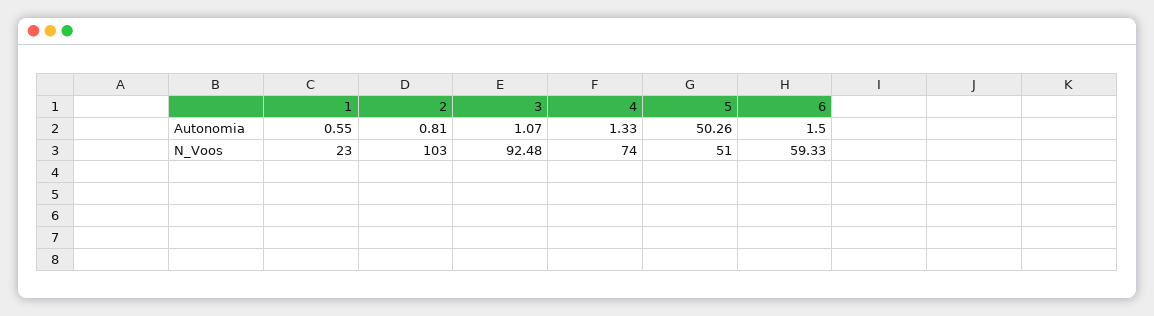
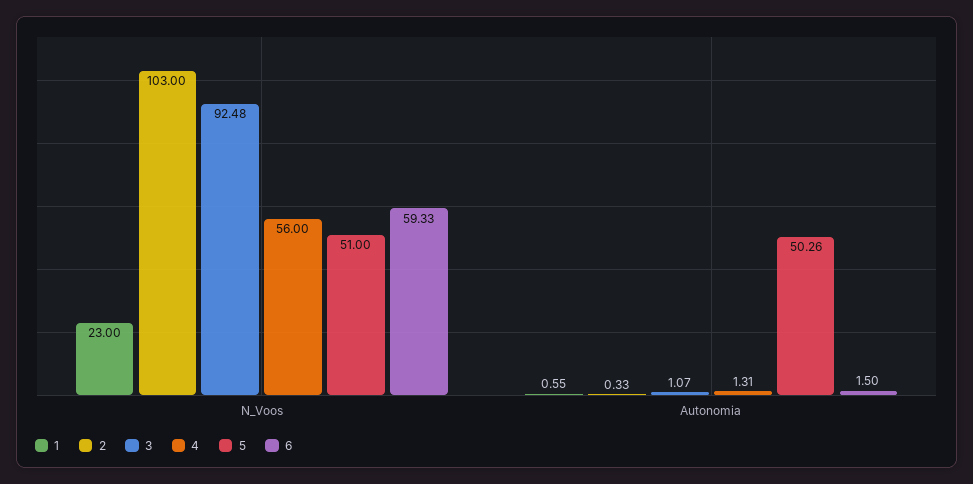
  {
    "1": {
      "Autonomia": 0.55,
      "N_Voos": 23
    },
    "2": {
-     "Autonomia": 0.81,
+     "Autonomia": 0.33,
      "N_Voos": 103
    },
    "3": {
      "Autonomia": 1.07,
      "N_Voos": 92.48
    },
    "4": {
-     "Autonomia": 1.33,
+     "Autonomia": 1.31,
-     "N_Voos": 74
+     "N_Voos": 56
    },
    "5": {
      "Autonomia": 50.26,
      "N_Voos": 51
    },
    "6": {
      "Autonomia": 1.5,
      "N_Voos": 59.33
    }
  }

